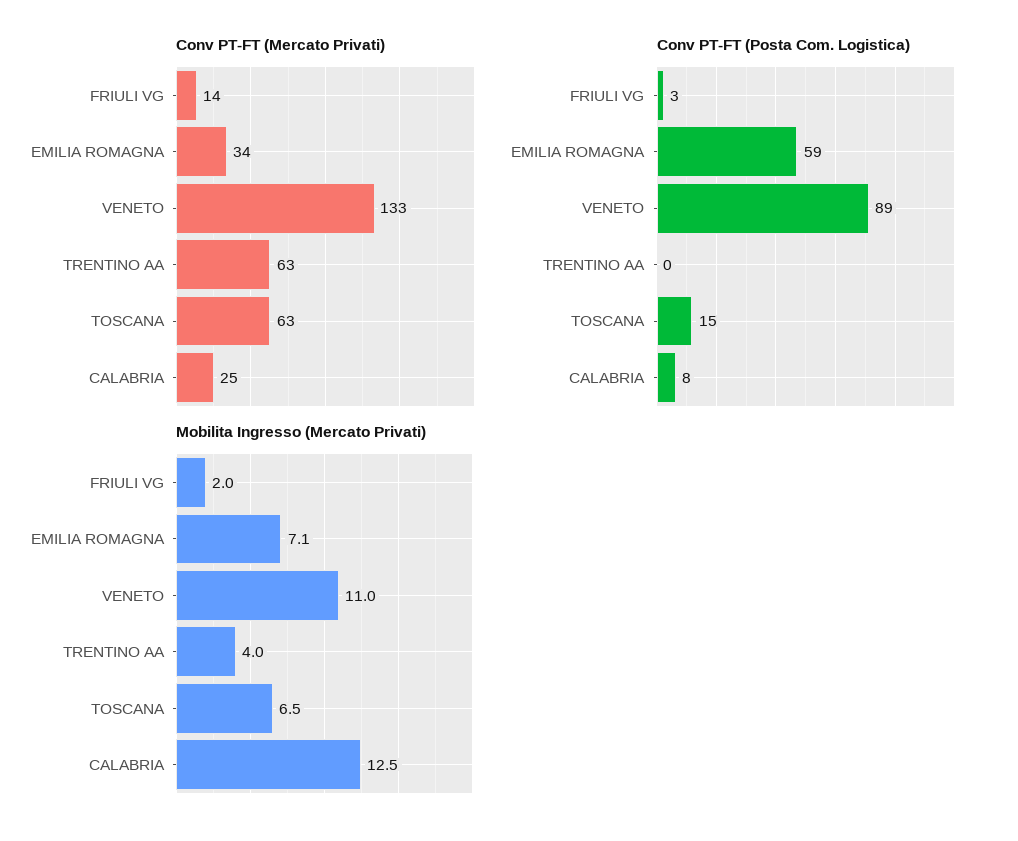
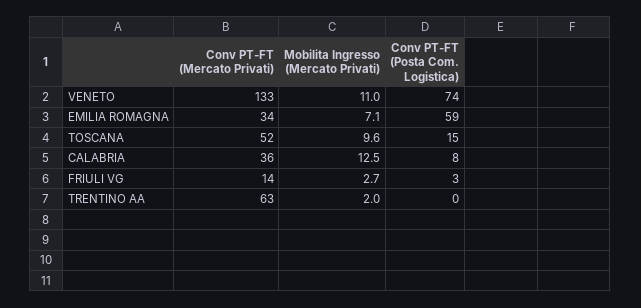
  {
    "Conv PT-FT (Mercato Privati)": {
      "FRIULI VG": 14,
      "EMILIA ROMAGNA": 34,
      "VENETO": 133,
      "TRENTINO AA": 63,
-     "TOSCANA": 63,
+     "TOSCANA": 52,
-     "CALABRIA": 25
+     "CALABRIA": 36
    },
    "Conv PT-FT (Posta Com. Logistica)": {
      "FRIULI VG": 3,
      "EMILIA ROMAGNA": 59,
-     "VENETO": 89,
+     "VENETO": 74,
      "TRENTINO AA": 0,
      "TOSCANA": 15,
      "CALABRIA": 8
    },
    "Mobilita Ingresso (Mercato Privati)": {
-     "FRIULI VG": 2,
+     "FRIULI VG": 2.7,
      "EMILIA ROMAGNA": 7.1,
      "VENETO": 11,
-     "TRENTINO AA": 4,
+     "TRENTINO AA": 2,
-     "TOSCANA": 6.5,
+     "TOSCANA": 9.6,
      "CALABRIA": 12.5
    }
  }

